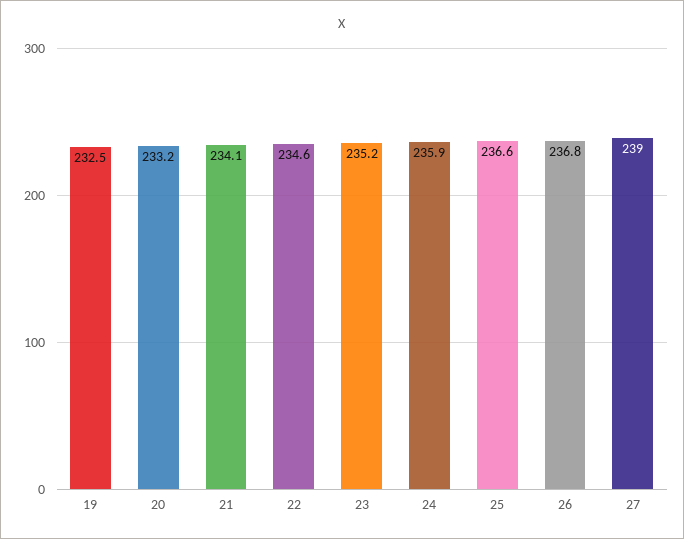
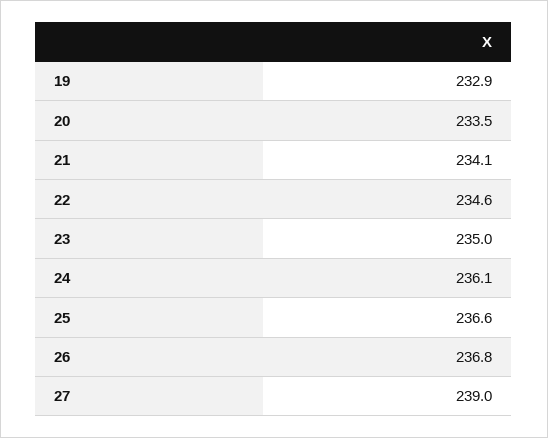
  {
-   "19": 232.5,
+   "19": 232.9,
-   "20": 233.2,
+   "20": 233.5,
    "21": 234.1,
    "22": 234.6,
-   "23": 235.2,
+   "23": 235,
-   "24": 235.9,
+   "24": 236.1,
    "25": 236.6,
    "26": 236.8,
    "27": 239
  }

